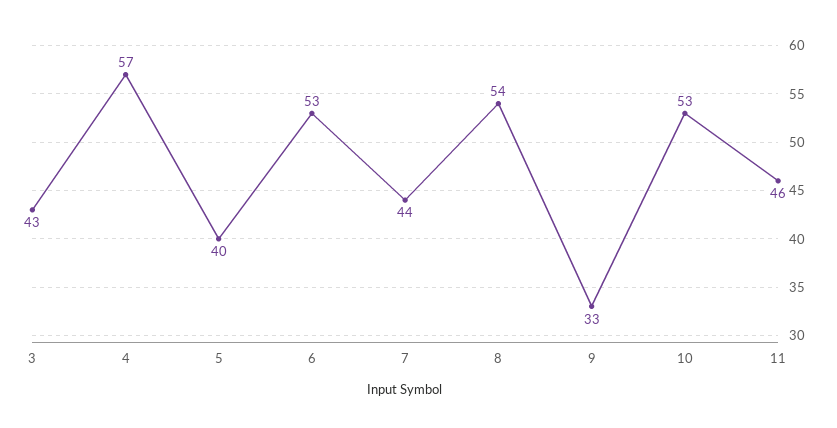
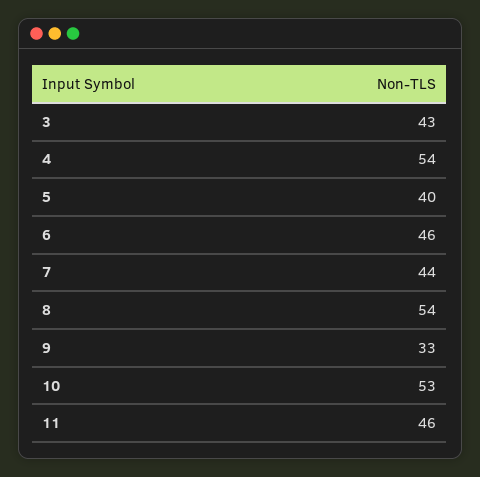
  {
    "3": 43,
-   "4": 57,
+   "4": 54,
    "5": 40,
-   "6": 53,
+   "6": 46,
    "7": 44,
    "8": 54,
    "9": 33,
    "10": 53,
    "11": 46
  }

